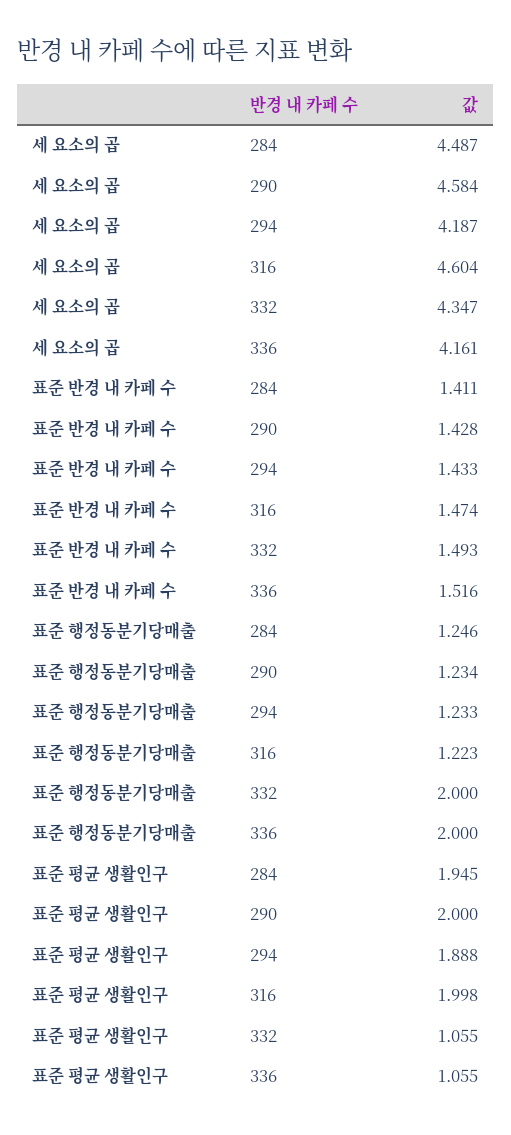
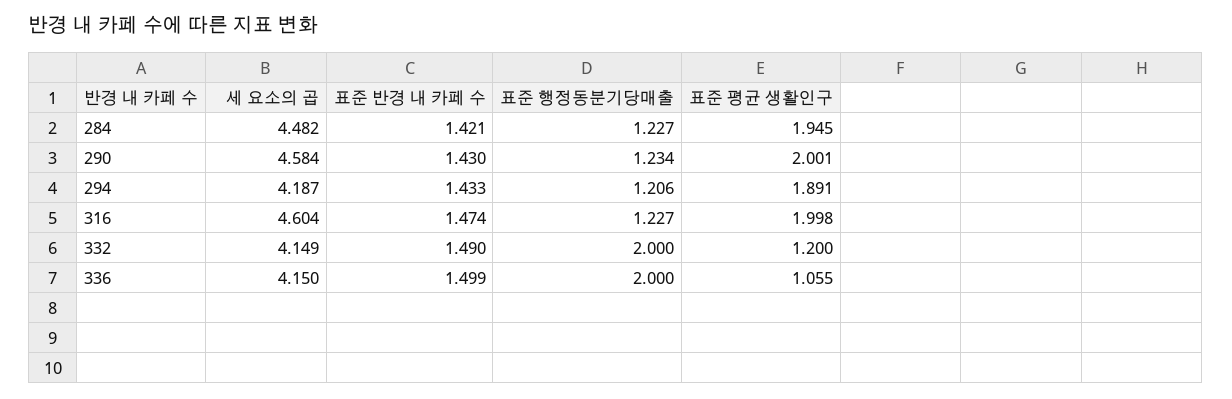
  {
    "세 요소의 곱": {
-     "284": 4.487,
+     "284": 4.482,
      "290": 4.584,
      "294": 4.187,
      "316": 4.604,
-     "332": 4.347,
+     "332": 4.149,
-     "336": 4.161
+     "336": 4.15
    },
    "표준 반경 내 카페 수": {
-     "284": 1.411,
+     "284": 1.421,
-     "290": 1.428,
+     "290": 1.43,
      "294": 1.433,
      "316": 1.474,
-     "332": 1.493,
+     "332": 1.49,
-     "336": 1.516
+     "336": 1.499
    },
    "표준 행정동분기당매출": {
-     "284": 1.246,
+     "284": 1.227,
      "290": 1.234,
-     "294": 1.233,
+     "294": 1.206,
-     "316": 1.223,
+     "316": 1.227,
      "332": 2,
      "336": 2
    },
    "표준 평균 생활인구": {
      "284": 1.945,
-     "290": 2,
+     "290": 2.001,
-     "294": 1.888,
+     "294": 1.891,
      "316": 1.998,
-     "332": 1.055,
+     "332": 1.2,
      "336": 1.055
    }
  }

